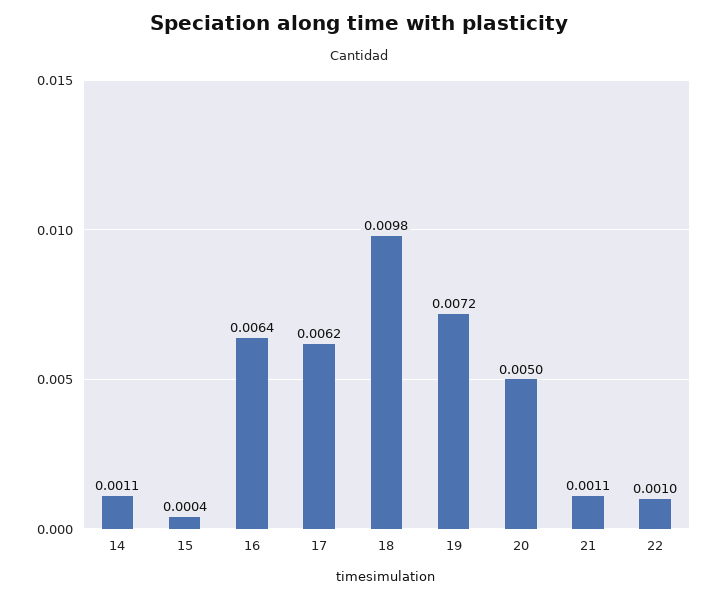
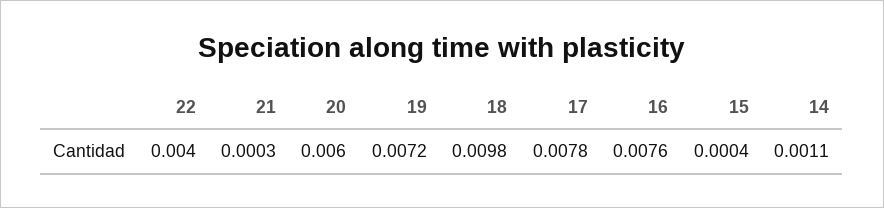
  {
    "14": 0.0011,
    "15": 0.0004,
-   "16": 0.0064,
+   "16": 0.0076,
-   "17": 0.0062,
+   "17": 0.0078,
    "18": 0.0098,
    "19": 0.0072,
-   "20": 0.005,
+   "20": 0.006,
-   "21": 0.0011,
+   "21": 0.0003,
-   "22": 0.001
+   "22": 0.004
  }

